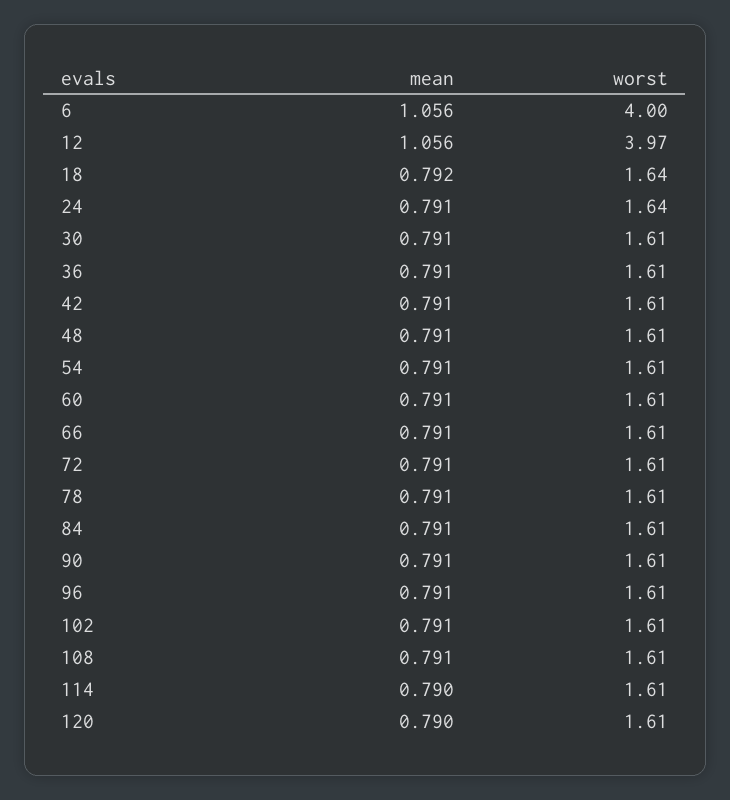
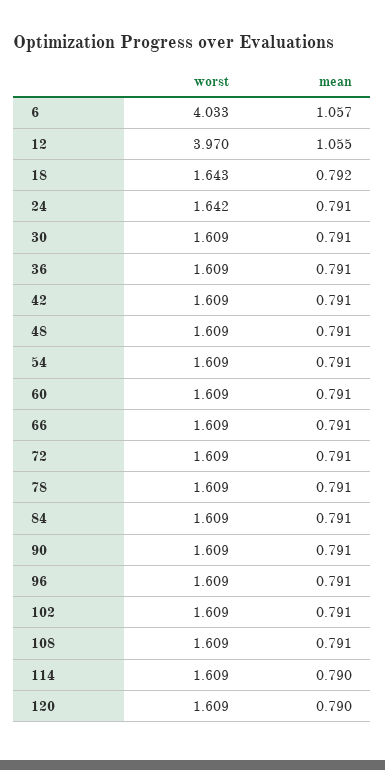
  {
    "mean": {
-     "6": 1.056,
+     "6": 1.057,
-     "12": 1.056,
+     "12": 1.055,
      "18": 0.792,
      "24": 0.791,
      "30": 0.791,
      "36": 0.791,
      "42": 0.791,
      "48": 0.791,
      "54": 0.791,
      "60": 0.791,
      "66": 0.791,
      "72": 0.791,
      "78": 0.791,
      "84": 0.791,
      "90": 0.791,
      "96": 0.791,
      "102": 0.791,
      "108": 0.791,
      "114": 0.79,
      "120": 0.79
    },
    "worst": {
-     "6": 4,
+     "6": 4.033,
      "12": 3.97,
      "18": 1.643,
      "24": 1.642,
      "30": 1.609,
      "36": 1.609,
      "42": 1.609,
      "48": 1.609,
      "54": 1.609,
      "60": 1.609,
      "66": 1.609,
      "72": 1.609,
      "78": 1.609,
      "84": 1.609,
      "90": 1.609,
      "96": 1.609,
      "102": 1.609,
      "108": 1.609,
      "114": 1.609,
      "120": 1.609
    }
  }

